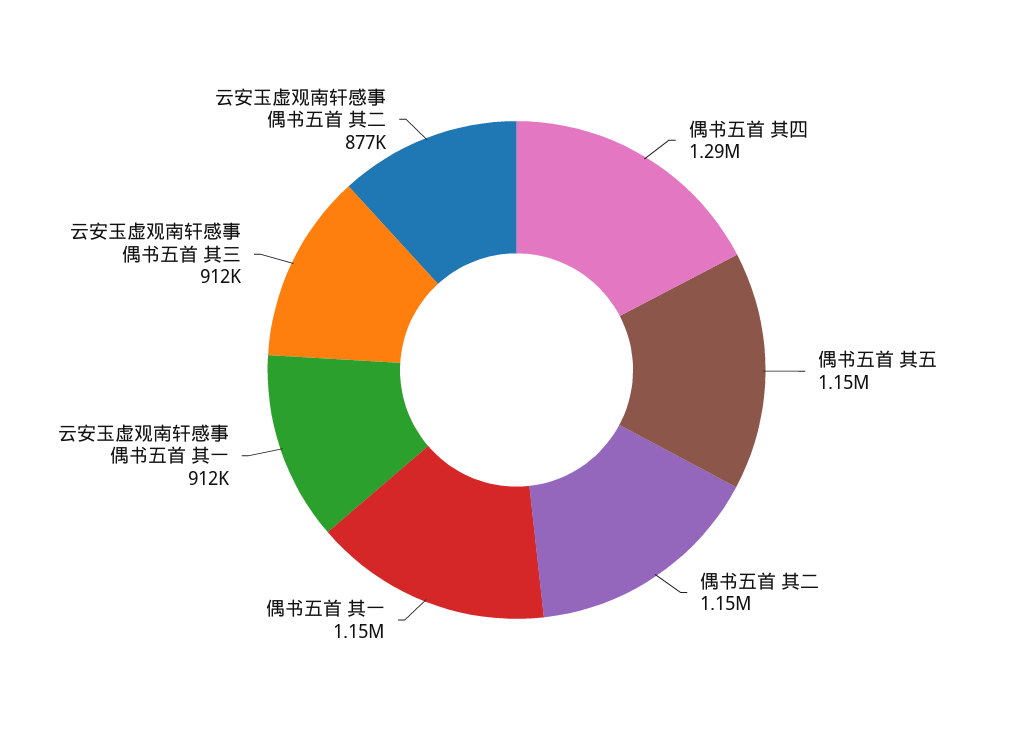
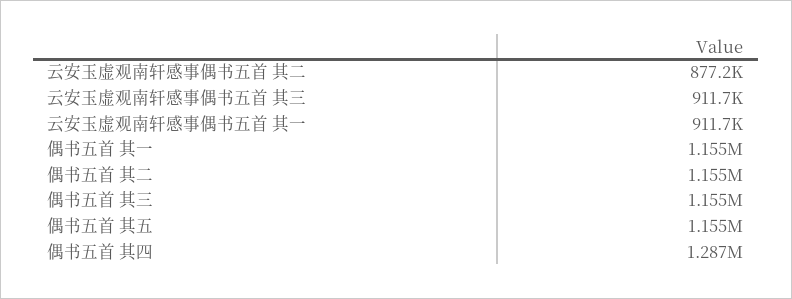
  {
    "偶书五首 其四": 1287000,
    "偶书五首 其五": 1155000,
    "偶书五首 其二": 1155000,
    "偶书五首 其一": 1155000,
    "云安玉虚观南轩感事偶书五首 其一": 911700,
    "云安玉虚观南轩感事偶书五首 其三": 911700,
-   "云安玉虚观南轩感事偶书五首 其二": 877200
+   "云安玉虚观南轩感事偶书五首 其二": 877200,
+   "偶书五首 其三": 1155000
  }

